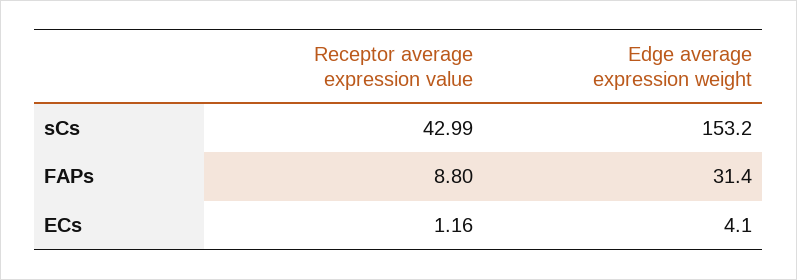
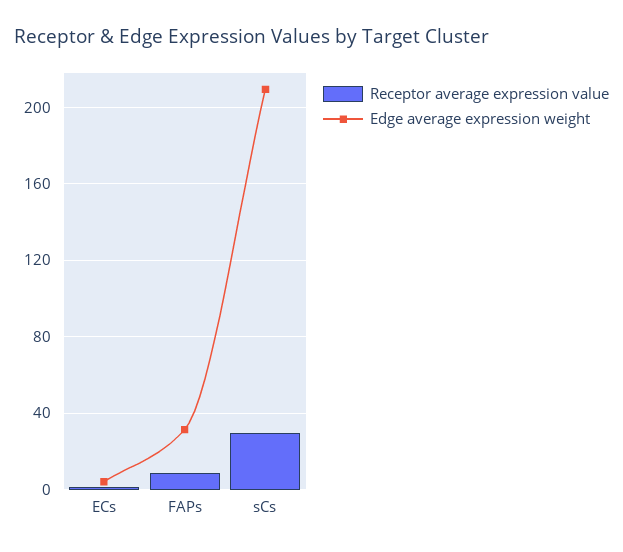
  {
    "Receptor average expression value": {
-     "sCs": 42.99,
+     "sCs": 30,
      "FAPs": 8.8,
      "ECs": 1.16
    },
    "Edge average expression weight": {
-     "sCs": 153.2,
+     "sCs": 210,
      "FAPs": 31.4,
      "ECs": 4.1
    }
  }

